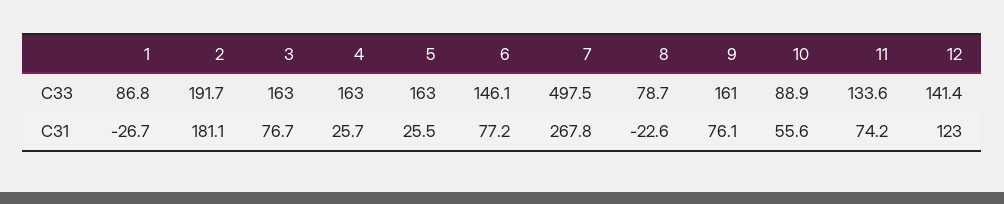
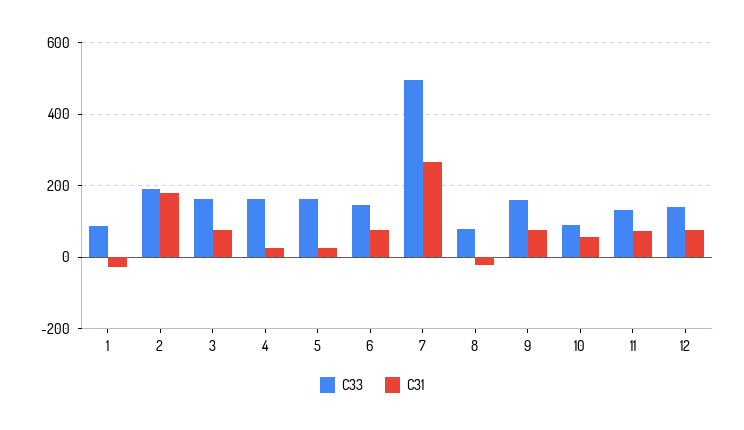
  {
    "C33": {
      "1": 86.8,
      "2": 191.7,
      "3": 163,
      "4": 163,
      "5": 163,
      "6": 146.1,
      "7": 497.5,
      "8": 78.7,
      "9": 161,
      "10": 88.9,
      "11": 133.6,
      "12": 141.4
    },
    "C31": {
      "1": -26.7,
      "2": 181.1,
      "3": 76.7,
      "4": 25.7,
      "5": 25.5,
      "6": 77.2,
      "7": 267.8,
      "8": -22.6,
      "9": 76.1,
      "10": 55.6,
      "11": 74.2,
-     "12": 123
+     "12": 80
    }
  }

